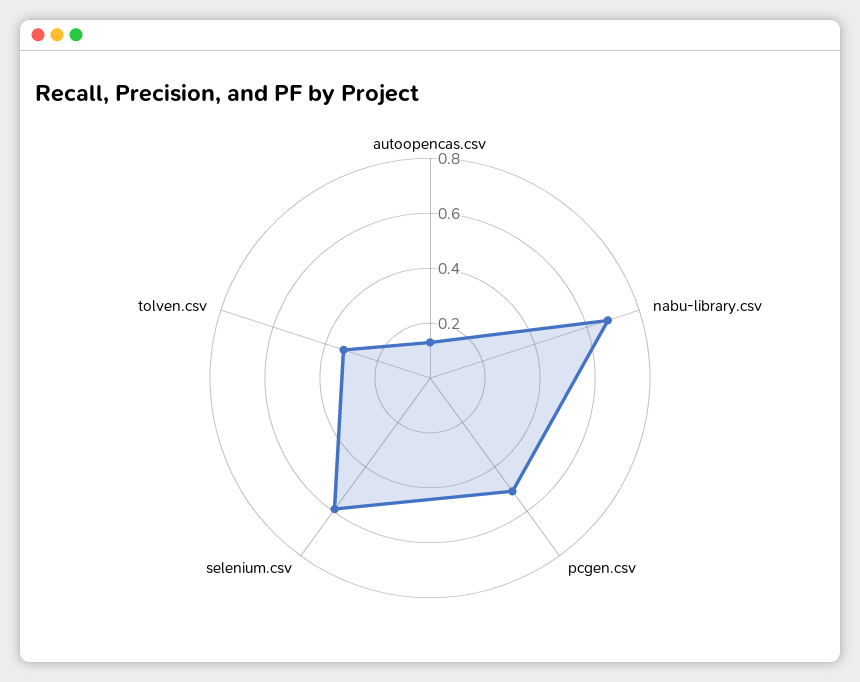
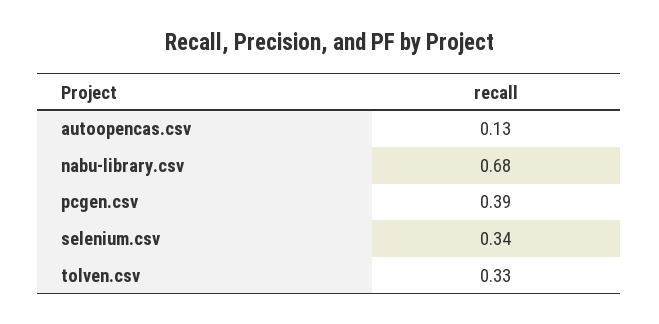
  {
    "autoopencas.csv": 0.13,
    "nabu-library.csv": 0.68,
-   "pcgen.csv": 0.5,
+   "pcgen.csv": 0.39,
-   "selenium.csv": 0.6,
+   "selenium.csv": 0.34,
    "tolven.csv": 0.33
  }

